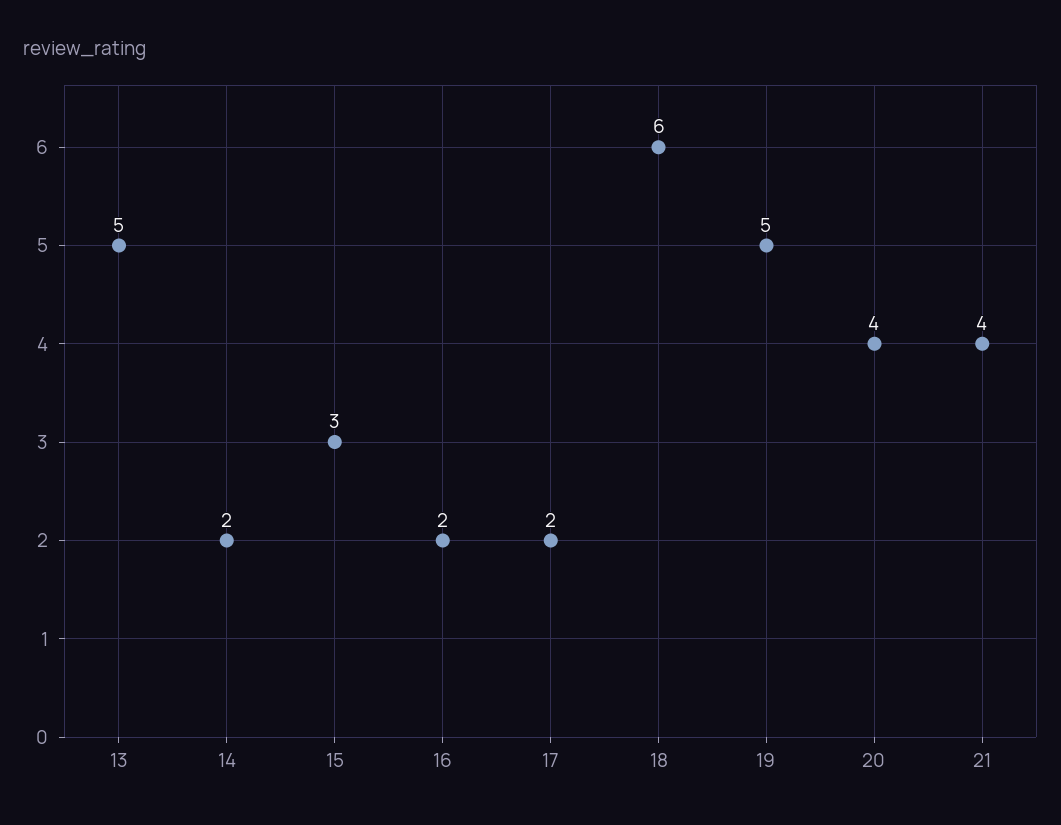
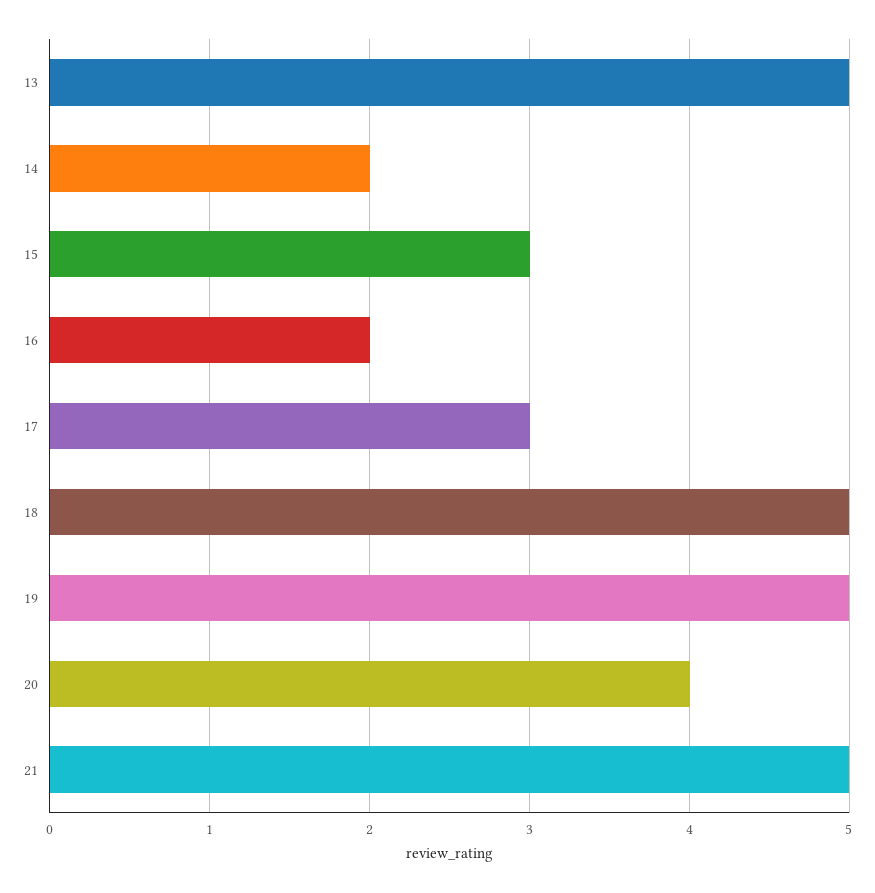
  {
    "13": 5,
    "14": 2,
    "15": 3,
    "16": 2,
-   "17": 2,
+   "17": 3,
-   "18": 6,
+   "18": 5,
    "19": 5,
    "20": 4,
-   "21": 4
+   "21": 5
  }

